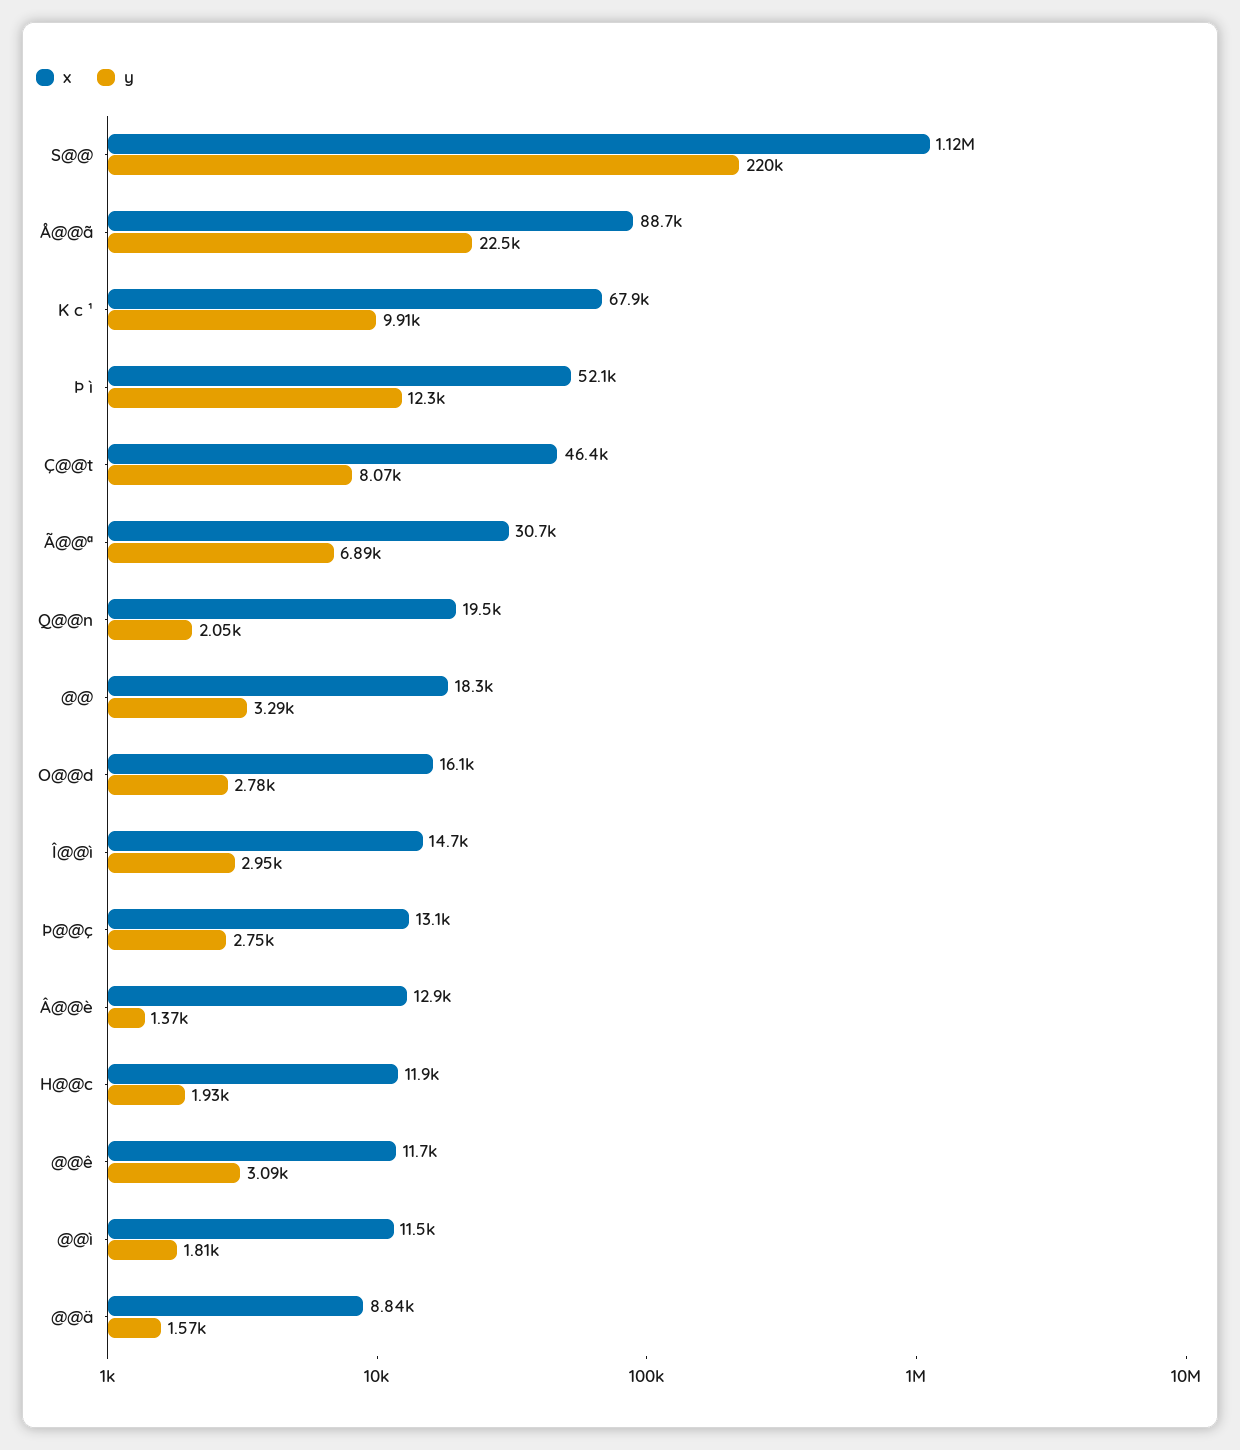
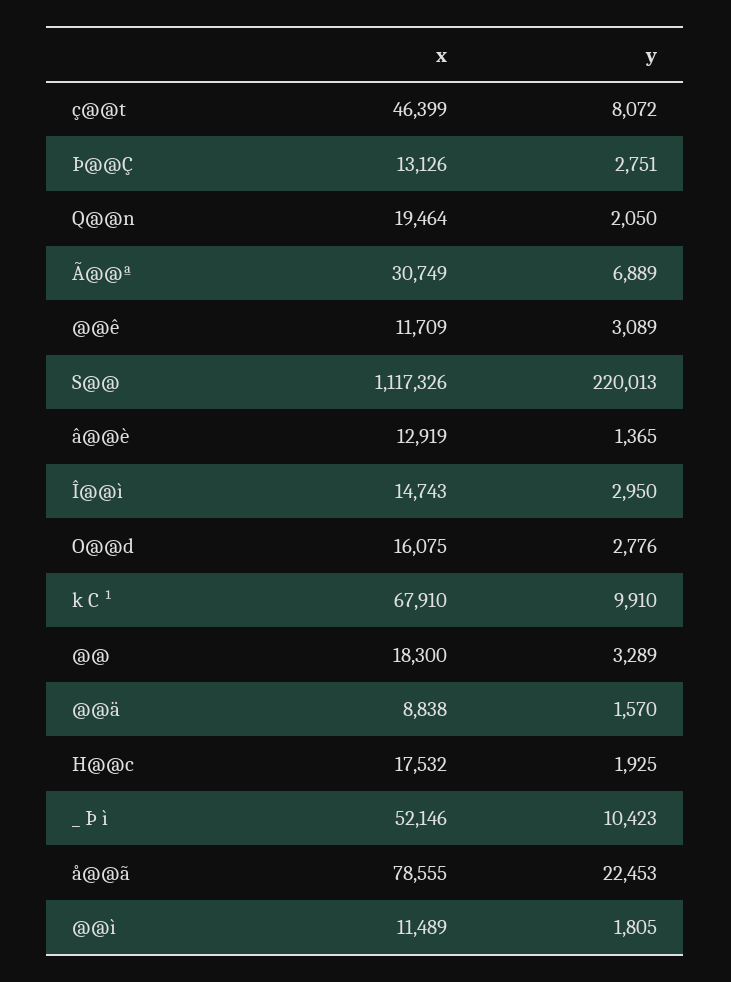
  {
    "x": {
      "S@@": 1117326,
-     "Å@@ã": 88700,
+     "Å@@ã": 78555,
      "K c ¹": 67910,
      "Þ ì": 52146,
      "Ç@@t": 46399,
      "Ã@@ª": 30749,
      "Q@@n": 19464,
      "@@": 18300,
      "O@@d": 16075,
      "Î@@ì": 14743,
      "Þ@@ç": 13126,
      "Â@@è": 12919,
-     "H@@c": 11900,
+     "H@@c": 17532,
      "@@ê": 11709,
      "@@ì": 11489,
      "@@ä": 8838
    },
    "y": {
      "S@@": 220013,
      "Å@@ã": 22453,
      "K c ¹": 9910,
-     "Þ ì": 12300,
+     "Þ ì": 10423,
      "Ç@@t": 8072,
      "Ã@@ª": 6889,
      "Q@@n": 2050,
      "@@": 3289,
      "O@@d": 2776,
      "Î@@ì": 2950,
      "Þ@@ç": 2751,
      "Â@@è": 1365,
      "H@@c": 1925,
      "@@ê": 3089,
      "@@ì": 1805,
      "@@ä": 1570
    }
  }

